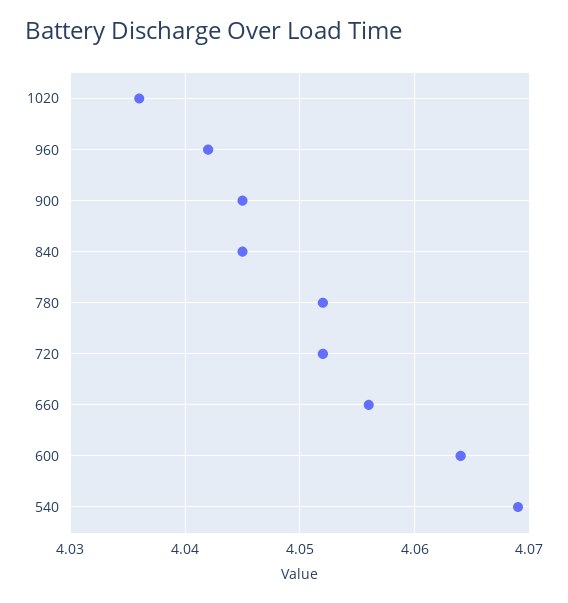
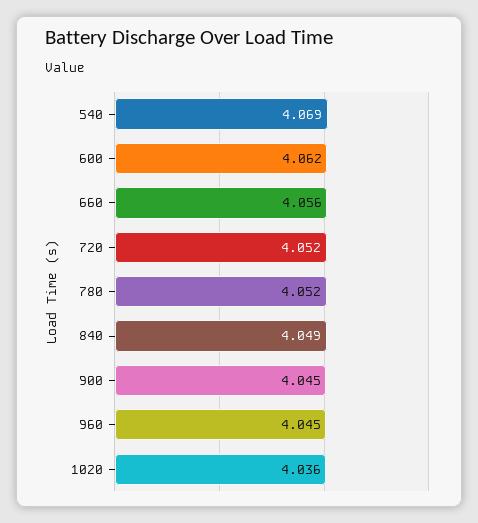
  {
    "1020": 4.036,
-   "960": 4.042,
+   "960": 4.045,
    "900": 4.045,
-   "840": 4.045,
+   "840": 4.049,
    "780": 4.052,
    "720": 4.052,
    "660": 4.056,
-   "600": 4.064,
+   "600": 4.062,
    "540": 4.069
  }

